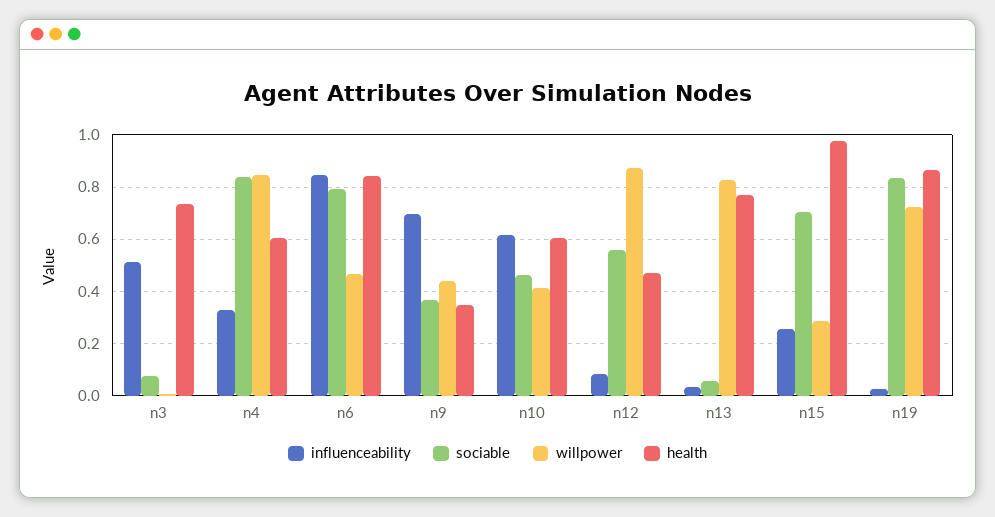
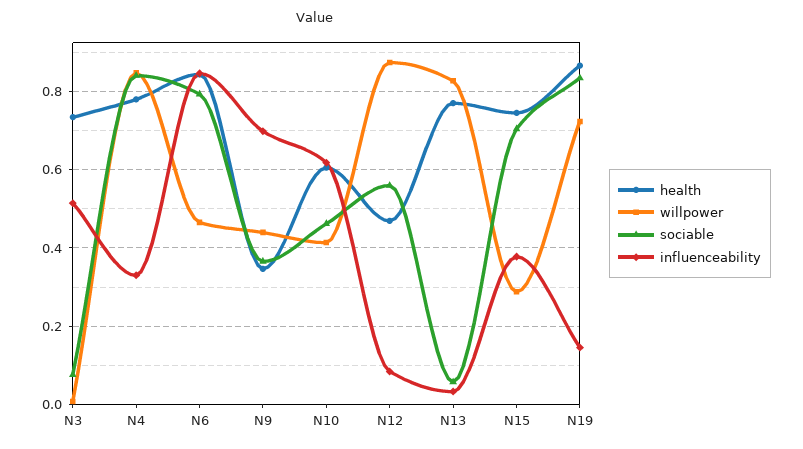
  {
    "influenceability": {
      "n3": 0.52,
      "n4": 0.34,
      "n6": 0.84,
      "n9": 0.7,
      "n10": 0.62,
      "n12": 0.08,
      "n13": 0.04,
-     "n15": 0.25,
+     "n15": 0.38,
-     "n19": 0.025
+     "n19": 0.14
    },
    "sociable": {
      "n3": 0.08,
      "n4": 0.84,
      "n6": 0.8,
      "n9": 0.36,
      "n10": 0.46,
      "n12": 0.56,
      "n13": 0.06,
      "n15": 0.7,
      "n19": 0.84
    },
    "willpower": {
      "n3": 0,
      "n4": 0.84,
      "n6": 0.46,
      "n9": 0.44,
      "n10": 0.42,
      "n12": 0.88,
      "n13": 0.82,
      "n15": 0.28,
      "n19": 0.72
    },
    "health": {
      "n3": 0.74,
-     "n4": 0.6,
+     "n4": 0.78,
      "n6": 0.84,
      "n9": 0.34,
      "n10": 0.6,
      "n12": 0.46,
      "n13": 0.78,
-     "n15": 0.975,
+     "n15": 0.74,
      "n19": 0.86
    }
  }

